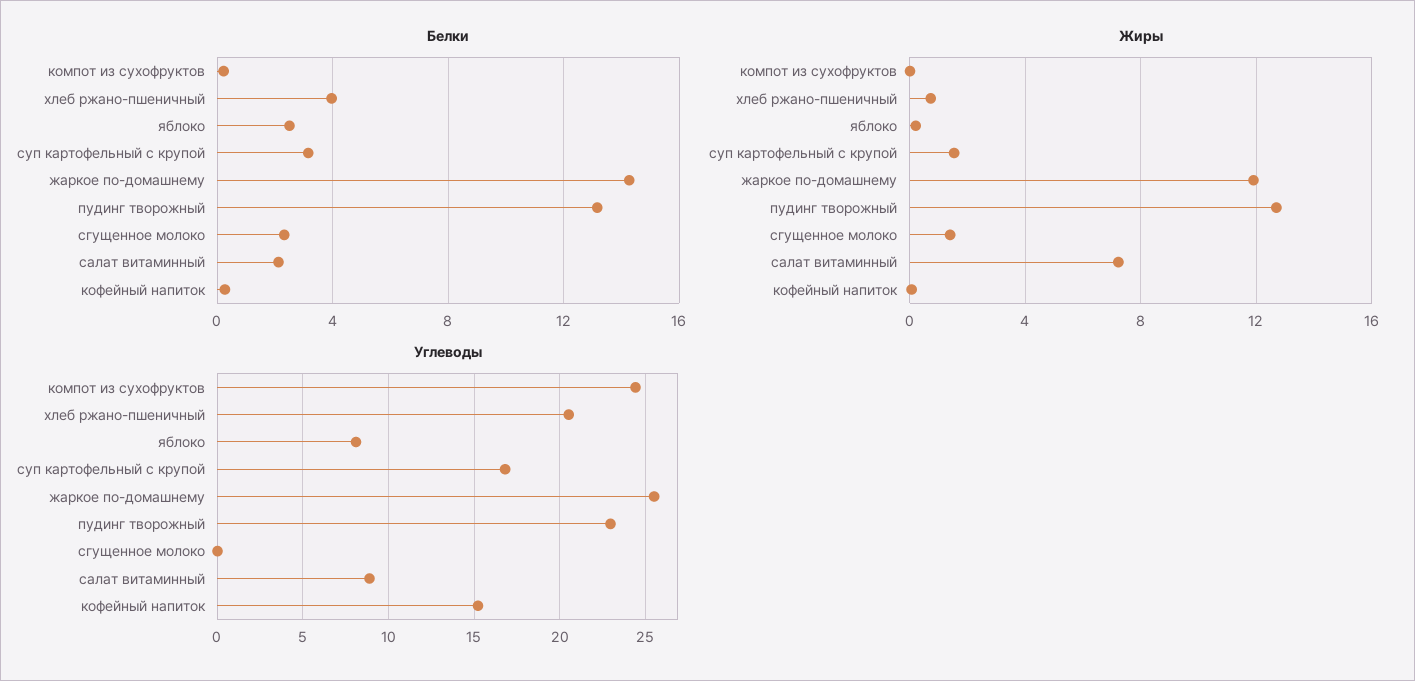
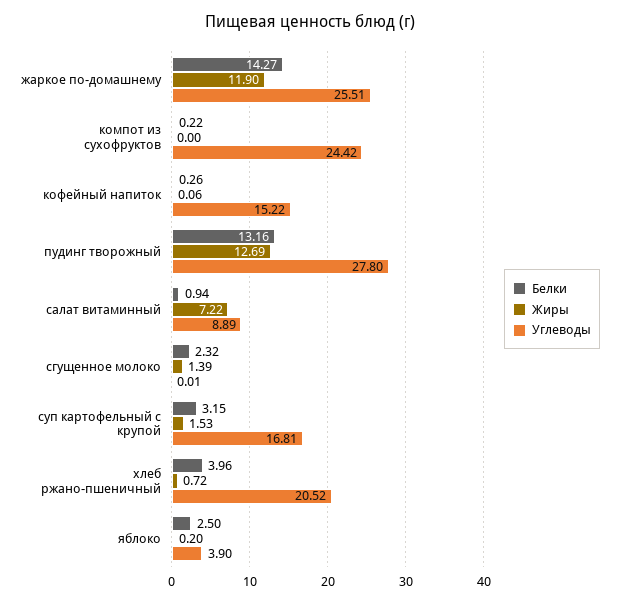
  {
    "Белки": {
      "компот из сухофруктов": 0.22,
      "хлеб ржано-пшеничный": 3.96,
      "яблоко": 2.5,
      "суп картофельный с крупой": 3.15,
      "жаркое по-домашнему": 14.27,
      "пудинг творожный": 13.16,
      "сгущенное молоко": 2.32,
-     "салат витаминный": 2,
+     "салат витаминный": 0.94,
      "кофейный напиток": 0.26
    },
    "Жиры": {
      "компот из сухофруктов": 0,
      "хлеб ржано-пшеничный": 0.72,
      "яблоко": 0.2,
      "суп картофельный с крупой": 1.53,
      "жаркое по-домашнему": 11.9,
      "пудинг творожный": 12.69,
      "сгущенное молоко": 1.39,
      "салат витаминный": 7.22,
      "кофейный напиток": 0.06
    },
    "Углеводы": {
      "компот из сухофруктов": 24.42,
      "хлеб ржано-пшеничный": 20.52,
-     "яблоко": 8,
+     "яблоко": 3.9,
      "суп картофельный с крупой": 16.81,
      "жаркое по-домашнему": 25.51,
-     "пудинг творожный": 23,
+     "пудинг творожный": 27.8,
      "сгущенное молоко": 0.01,
      "салат витаминный": 8.89,
      "кофейный напиток": 15.22
    }
  }

